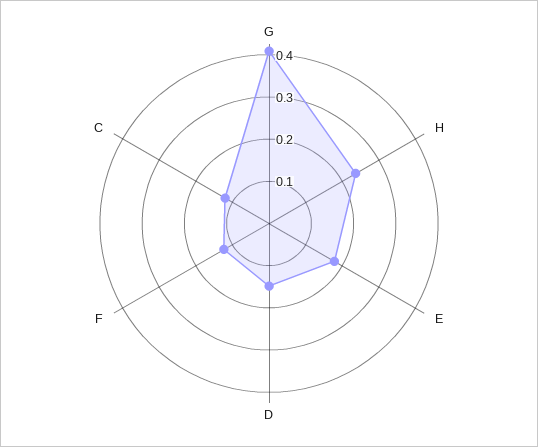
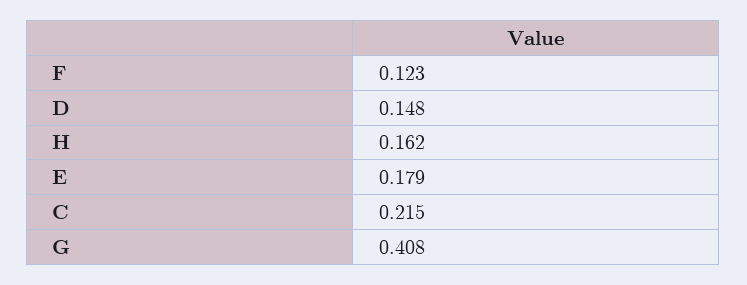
  {
    "G": 0.408,
-   "H": 0.24,
+   "H": 0.162,
    "E": 0.179,
    "D": 0.148,
    "F": 0.123,
-   "C": 0.12
+   "C": 0.215
  }

